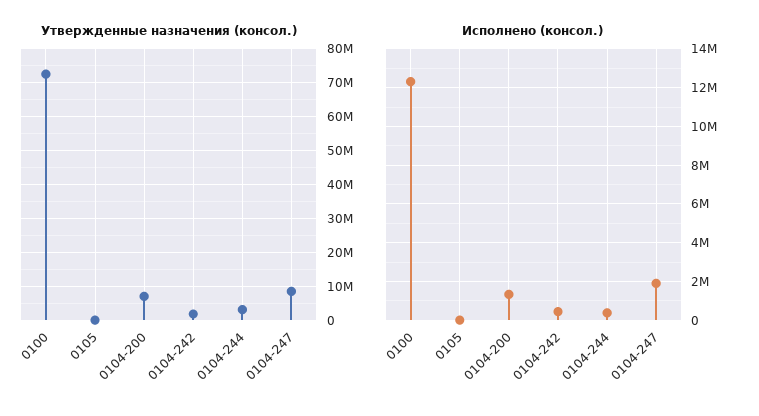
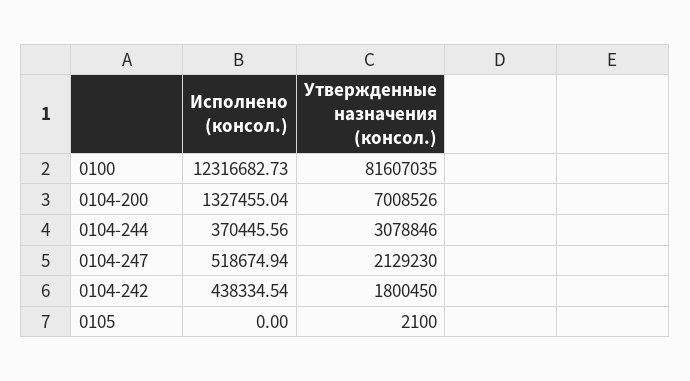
  {
    "Утвержденные назначения (консол.)": {
-     "0100": 72000000,
+     "0100": 81607035,
      "0105": 2100,
      "0104-200": 7008526,
      "0104-242": 1800450,
      "0104-244": 3078846,
-     "0104-247": 8000000
+     "0104-247": 2129230
    },
    "Исполнено (консол.)": {
      "0100": 12316682.73,
      "0105": 0,
      "0104-200": 1327455.04,
      "0104-242": 438334.54,
      "0104-244": 370445.56,
-     "0104-247": 2000000
+     "0104-247": 518674.94
    }
  }

